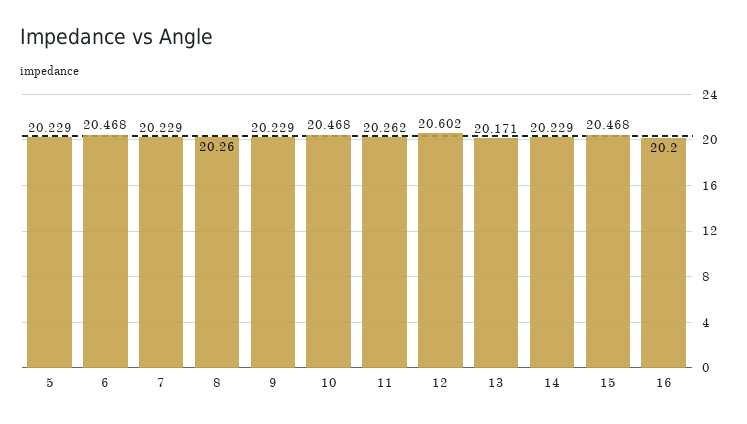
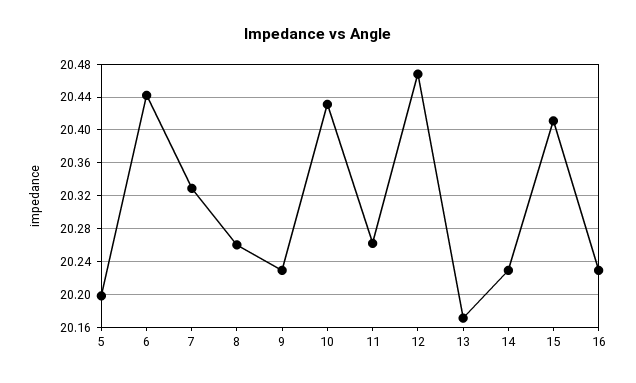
  {
-   "5": 20.229,
+   "5": 20.2,
-   "6": 20.468,
+   "6": 20.44,
-   "7": 20.229,
+   "7": 20.33,
    "8": 20.26,
    "9": 20.229,
-   "10": 20.468,
+   "10": 20.43,
    "11": 20.262,
-   "12": 20.602,
+   "12": 20.47,
    "13": 20.171,
    "14": 20.229,
-   "15": 20.468,
+   "15": 20.41,
-   "16": 20.2
+   "16": 20.23
  }

